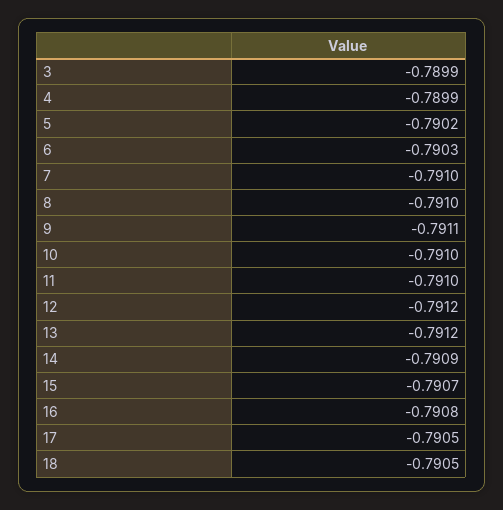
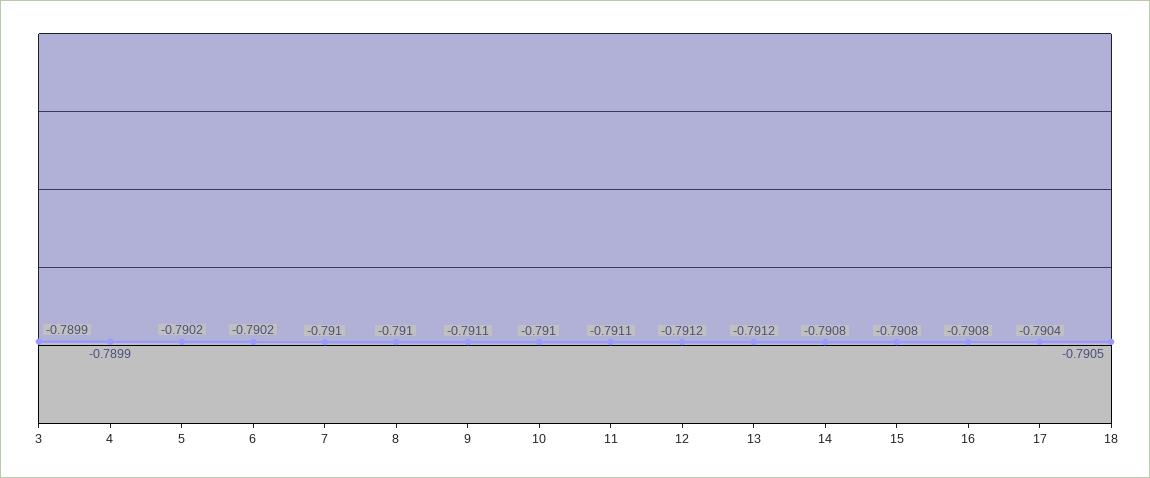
  {
    "3": -0.7899,
    "4": -0.7899,
    "5": -0.7902,
-   "6": -0.7903,
+   "6": -0.7902,
    "7": -0.791,
    "8": -0.791,
    "9": -0.7911,
    "10": -0.791,
-   "11": -0.791,
+   "11": -0.7911,
    "12": -0.7912,
    "13": -0.7912,
-   "14": -0.7909,
+   "14": -0.7908,
-   "15": -0.7907,
+   "15": -0.7908,
    "16": -0.7908,
-   "17": -0.7905,
+   "17": -0.7904,
    "18": -0.7905
  }

